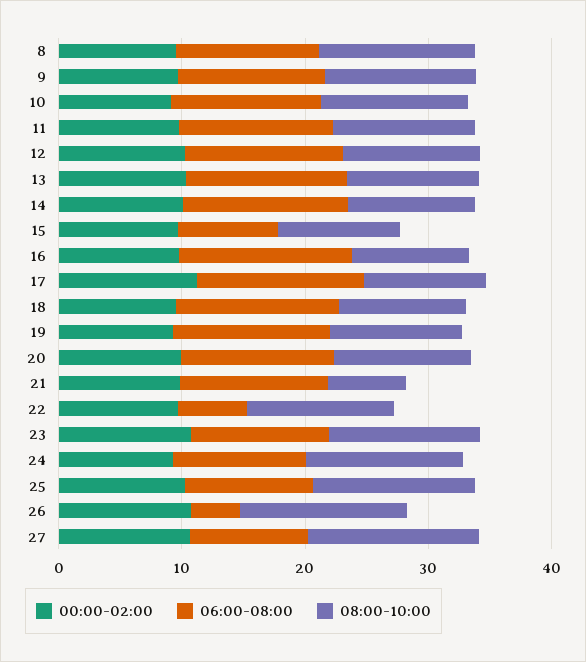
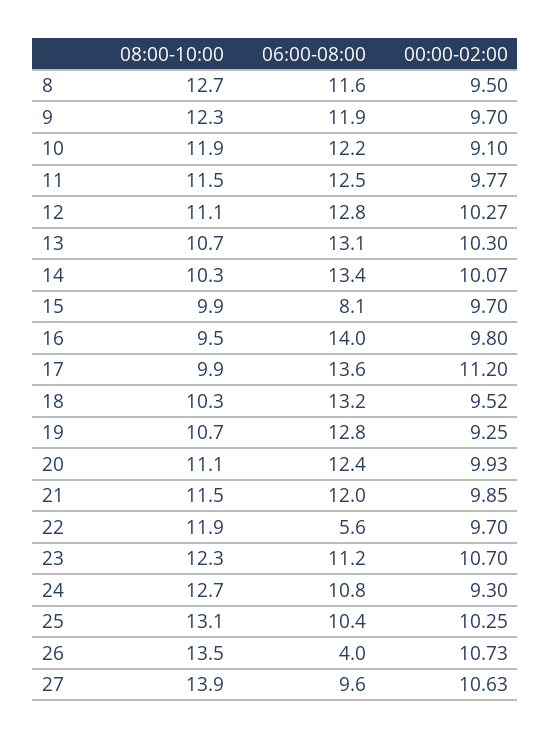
  {
    "00:00-02:00": {
      "8": 9.5,
      "9": 9.7,
      "10": 9.1,
      "11": 9.77,
      "12": 10.27,
      "13": 10.3,
      "14": 10.07,
      "15": 9.7,
      "16": 9.8,
      "17": 11.2,
      "18": 9.52,
      "19": 9.25,
      "20": 9.93,
      "21": 9.85,
      "22": 9.7,
      "23": 10.7,
      "24": 9.3,
      "25": 10.25,
      "26": 10.73,
      "27": 10.63
    },
    "06:00-08:00": {
      "8": 11.6,
      "9": 11.9,
      "10": 12.2,
      "11": 12.5,
      "12": 12.8,
      "13": 13.1,
      "14": 13.4,
      "15": 8.1,
      "16": 14,
      "17": 13.6,
      "18": 13.2,
      "19": 12.8,
      "20": 12.4,
      "21": 12,
      "22": 5.6,
      "23": 11.2,
      "24": 10.8,
      "25": 10.4,
      "26": 4,
      "27": 9.6
    },
    "08:00-10:00": {
      "8": 12.7,
      "9": 12.3,
      "10": 11.9,
      "11": 11.5,
      "12": 11.1,
      "13": 10.7,
      "14": 10.3,
      "15": 9.9,
      "16": 9.5,
      "17": 9.9,
      "18": 10.3,
      "19": 10.7,
      "20": 11.1,
-     "21": 6,
+     "21": 11.5,
      "22": 11.9,
      "23": 12.3,
      "24": 12.7,
      "25": 13.1,
      "26": 13.5,
      "27": 13.9
    }
  }

